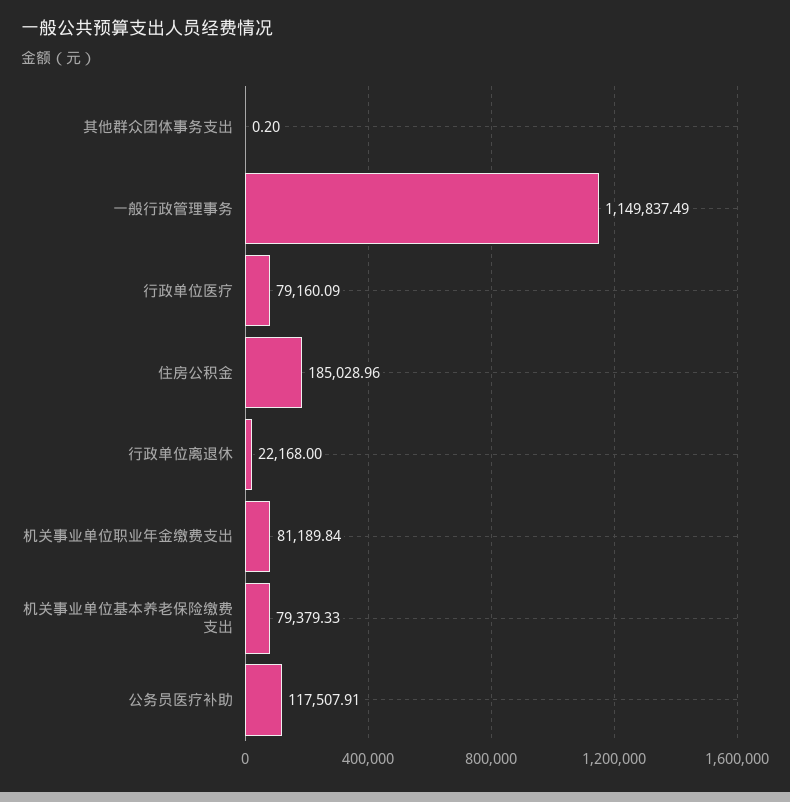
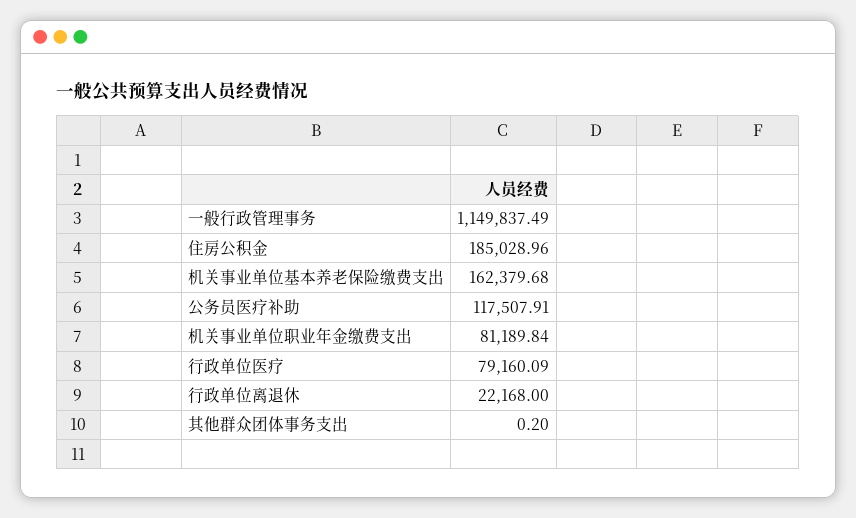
  {
    "其他群众团体事务支出": 0.2,
    "一般行政管理事务": 1149837.49,
    "行政单位医疗": 79160.09,
    "住房公积金": 185028.96,
    "行政单位离退休": 22168,
    "机关事业单位职业年金缴费支出": 81189.84,
-   "机关事业单位基本养老保险缴费支出": 79379.33,
+   "机关事业单位基本养老保险缴费支出": 162379.68,
    "公务员医疗补助": 117507.91
  }

